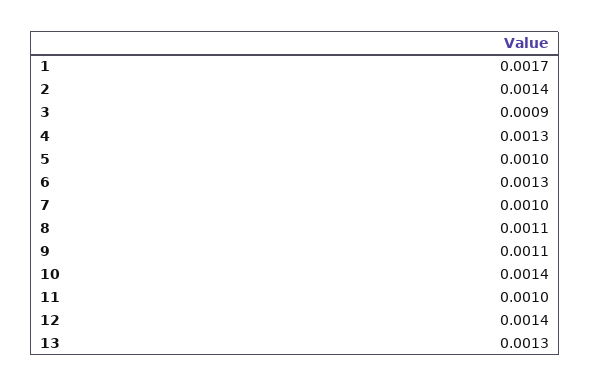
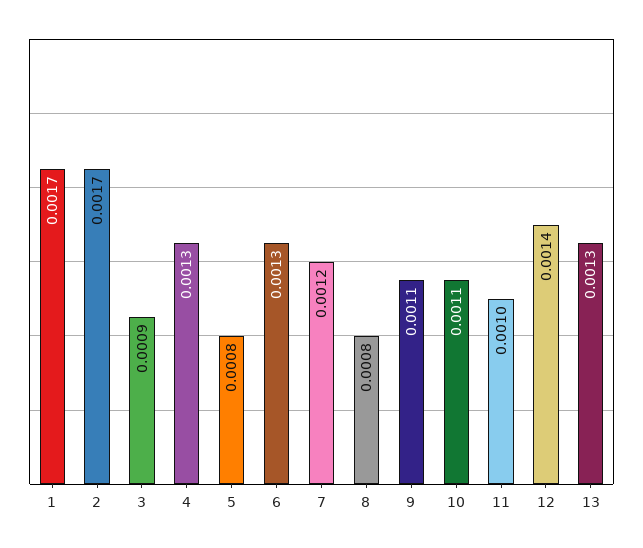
  {
    "1": 0.0017,
-   "2": 0.0014,
+   "2": 0.0017,
    "3": 0.0009,
    "4": 0.0013,
-   "5": 0.001,
+   "5": 0.0008,
    "6": 0.0013,
-   "7": 0.001,
+   "7": 0.0012,
-   "8": 0.0011,
+   "8": 0.0008,
    "9": 0.0011,
-   "10": 0.0014,
+   "10": 0.0011,
    "11": 0.001,
    "12": 0.0014,
    "13": 0.0013
  }

